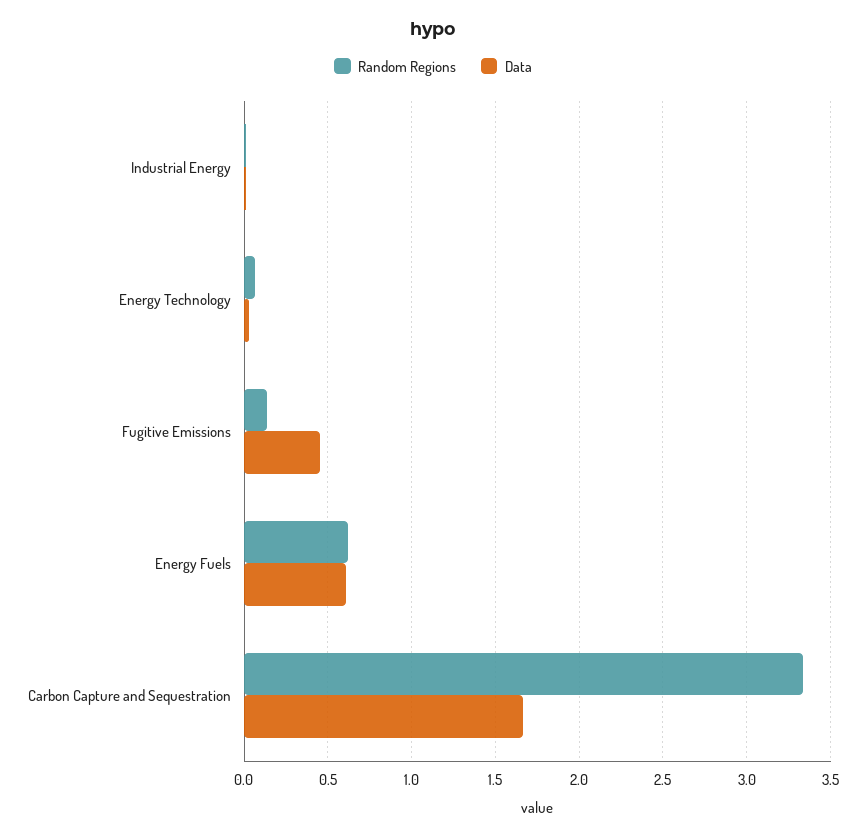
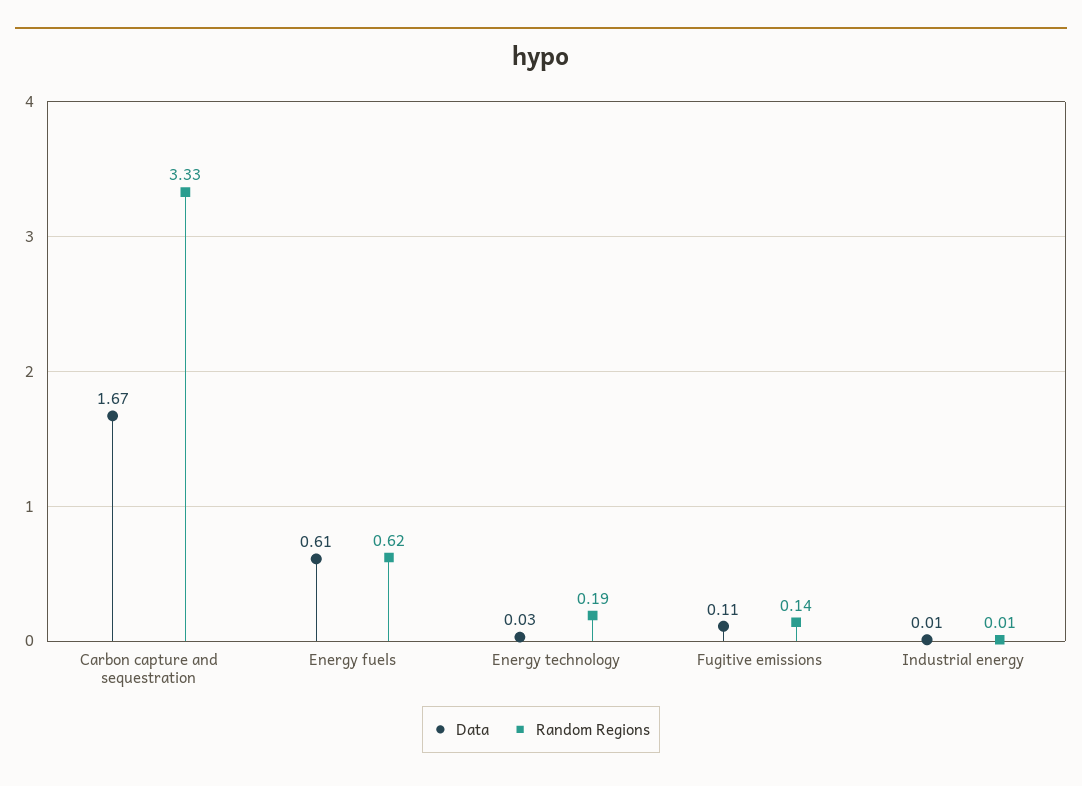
  {
    "Random Regions": {
      "Industrial Energy": 0.01,
-     "Energy Technology": 0.05,
+     "Energy Technology": 0.19,
      "Fugitive Emissions": 0.14,
      "Energy Fuels": 0.62,
      "Carbon Capture and Sequestration": 3.33
    },
    "Data": {
      "Industrial Energy": 0.01,
      "Energy Technology": 0.03,
-     "Fugitive Emissions": 0.45,
+     "Fugitive Emissions": 0.11,
      "Energy Fuels": 0.61,
      "Carbon Capture and Sequestration": 1.67
    }
  }

